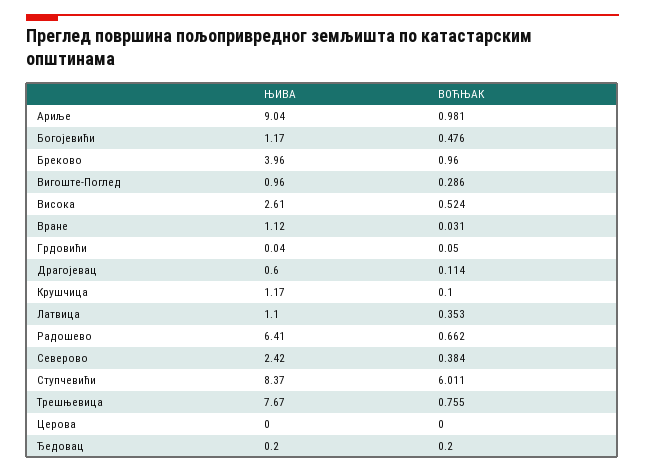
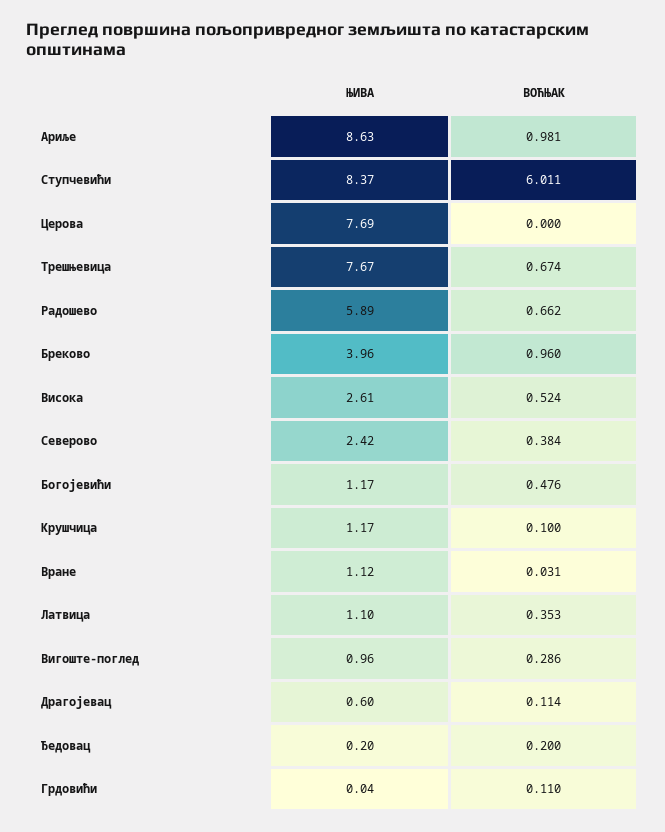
  {
    "ЊИВА": {
-     "Ариље": 9.04,
+     "Ариље": 8.63,
      "Богојевићи": 1.17,
      "Бреково": 3.96,
      "Вигоште-Поглед": 0.96,
      "Висока": 2.61,
      "Вране": 1.12,
      "Грдовићи": 0.04,
      "Драгојевац": 0.6,
      "Крушчица": 1.17,
      "Латвица": 1.1,
-     "Радошево": 6.41,
+     "Радошево": 5.89,
      "Северово": 2.42,
      "Ступчевићи": 8.37,
      "Трешњевица": 7.67,
-     "Церова": 0,
+     "Церова": 7.69,
      "Ђедовац": 0.2
    },
    "ВОЋЊАК": {
      "Ариље": 0.981,
      "Богојевићи": 0.476,
      "Бреково": 0.96,
      "Вигоште-Поглед": 0.286,
      "Висока": 0.524,
      "Вране": 0.031,
-     "Грдовићи": 0.05,
+     "Грдовићи": 0.11,
      "Драгојевац": 0.114,
      "Крушчица": 0.1,
      "Латвица": 0.353,
      "Радошево": 0.662,
      "Северово": 0.384,
      "Ступчевићи": 6.011,
-     "Трешњевица": 0.755,
+     "Трешњевица": 0.674,
      "Церова": 0,
      "Ђедовац": 0.2
    }
  }

